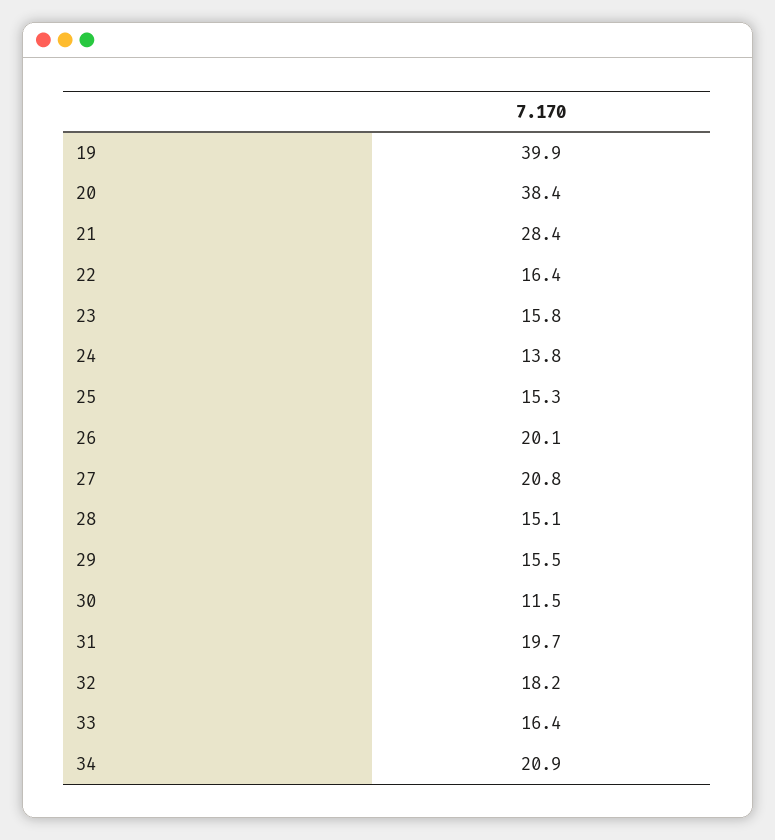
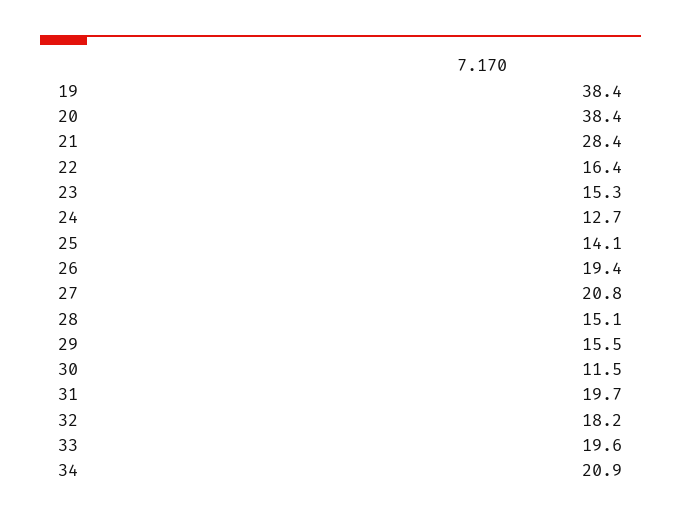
  {
-   "19": 39.9,
+   "19": 38.4,
    "20": 38.4,
    "21": 28.4,
    "22": 16.4,
-   "23": 15.8,
+   "23": 15.3,
-   "24": 13.8,
+   "24": 12.7,
-   "25": 15.3,
+   "25": 14.1,
-   "26": 20.1,
+   "26": 19.4,
    "27": 20.8,
    "28": 15.1,
    "29": 15.5,
    "30": 11.5,
    "31": 19.7,
    "32": 18.2,
-   "33": 16.4,
+   "33": 19.6,
    "34": 20.9
  }

